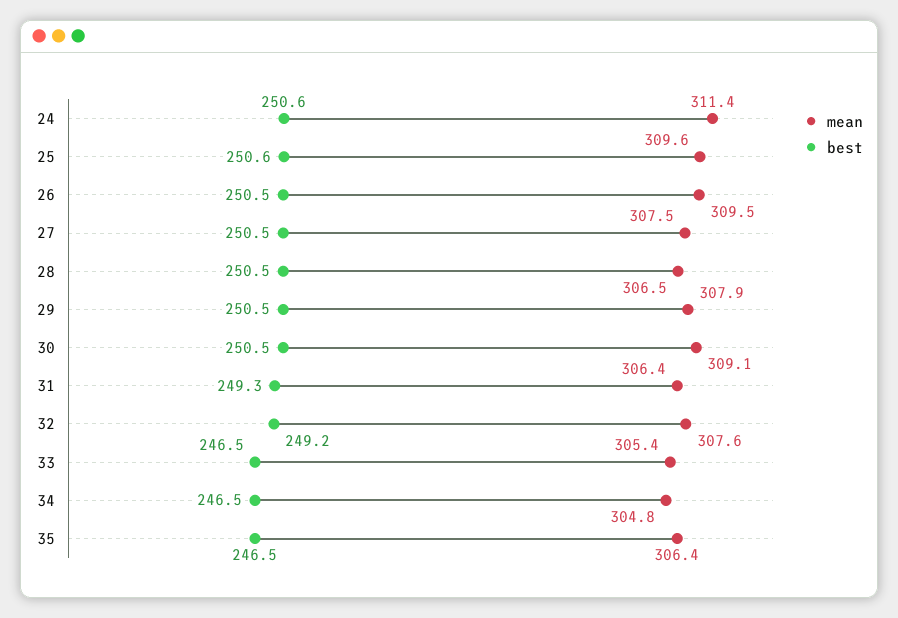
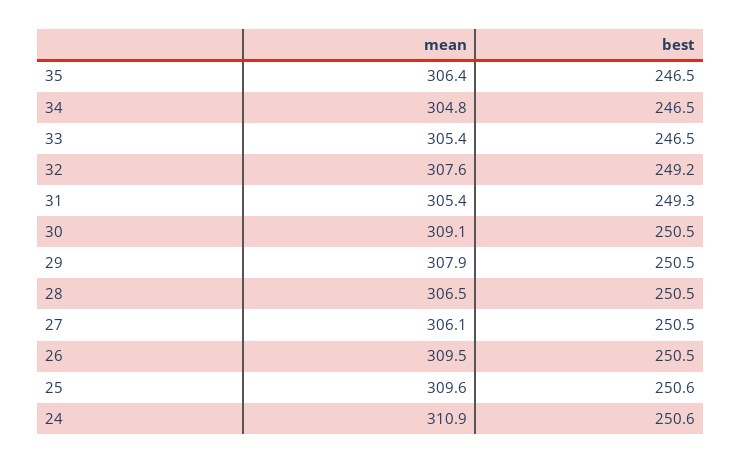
  {
    "mean": {
-     "24": 311.4,
+     "24": 310.9,
      "25": 309.6,
      "26": 309.5,
-     "27": 307.5,
+     "27": 306.1,
      "28": 306.5,
      "29": 307.9,
      "30": 309.1,
-     "31": 306.4,
+     "31": 305.4,
      "32": 307.6,
      "33": 305.4,
      "34": 304.8,
      "35": 306.4
    },
    "best": {
      "24": 250.6,
      "25": 250.6,
      "26": 250.5,
      "27": 250.5,
      "28": 250.5,
      "29": 250.5,
      "30": 250.5,
      "31": 249.3,
      "32": 249.2,
      "33": 246.5,
      "34": 246.5,
      "35": 246.5
    }
  }

